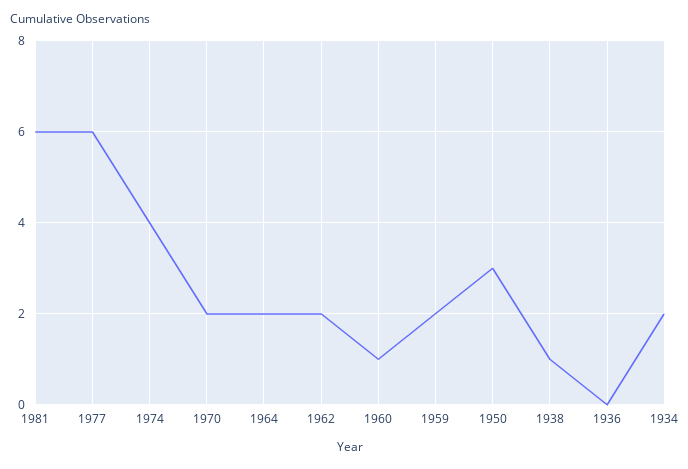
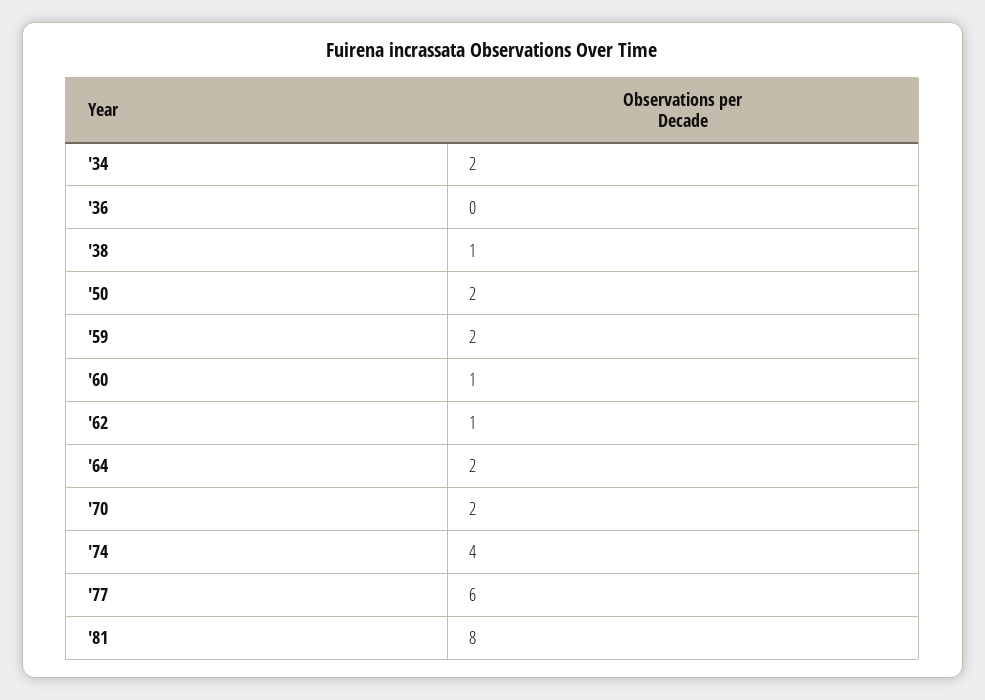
  {
-   "1981": 6,
+   "1981": 8,
    "1977": 6,
    "1974": 4,
    "1970": 2,
    "1964": 2,
-   "1962": 2,
+   "1962": 1,
    "1960": 1,
    "1959": 2,
-   "1950": 3,
+   "1950": 2,
    "1938": 1,
    "1936": 0,
    "1934": 2
  }

